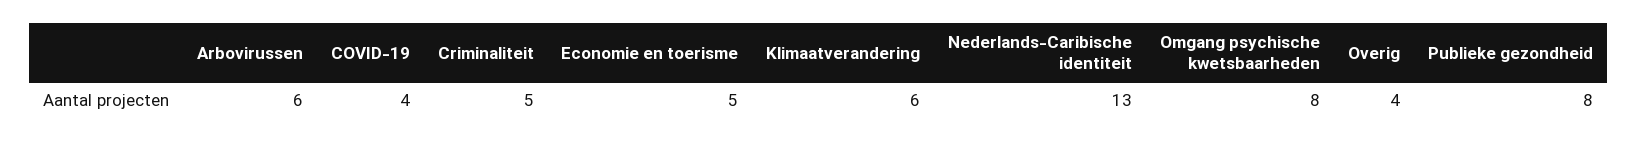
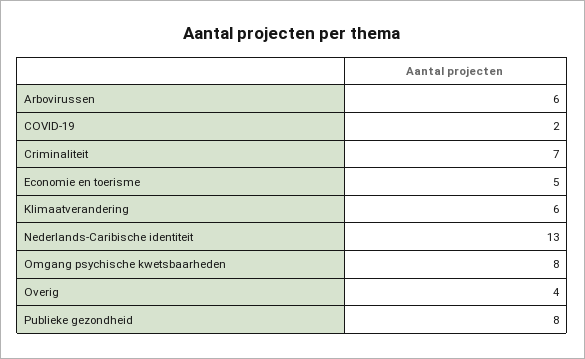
  {
    "Arbovirussen": 6,
-   "COVID-19": 4,
+   "COVID-19": 2,
-   "Criminaliteit": 5,
+   "Criminaliteit": 7,
    "Economie en toerisme": 5,
    "Klimaatverandering": 6,
    "Nederlands-Caribische identiteit": 13,
    "Omgang psychische kwetsbaarheden": 8,
    "Overig": 4,
    "Publieke gezondheid": 8
  }

